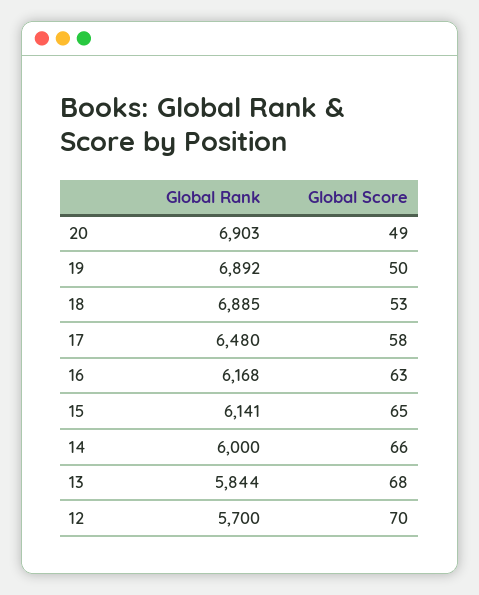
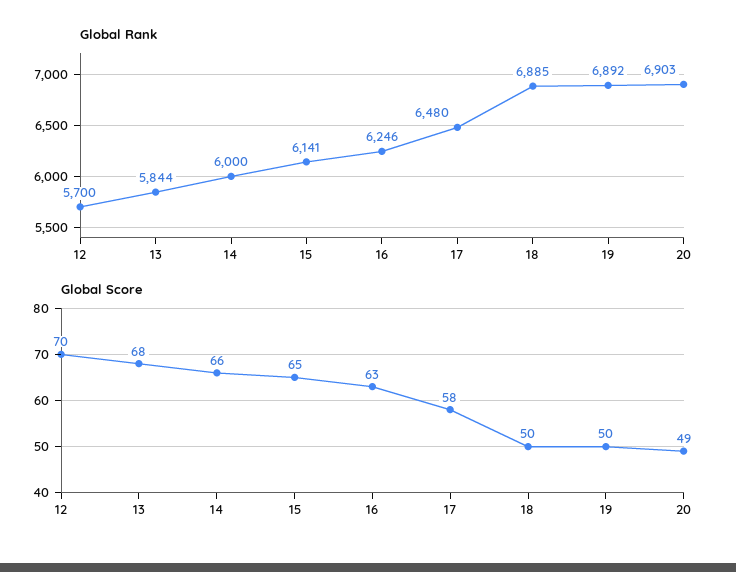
  {
    "Global Rank": {
      "20": 6903,
      "19": 6892,
      "18": 6885,
      "17": 6480,
-     "16": 6168,
+     "16": 6246,
      "15": 6141,
      "14": 6000,
      "13": 5844,
      "12": 5700
    },
    "Global Score": {
      "20": 49,
      "19": 50,
-     "18": 53,
+     "18": 50,
      "17": 58,
      "16": 63,
      "15": 65,
      "14": 66,
      "13": 68,
      "12": 70
    }
  }

